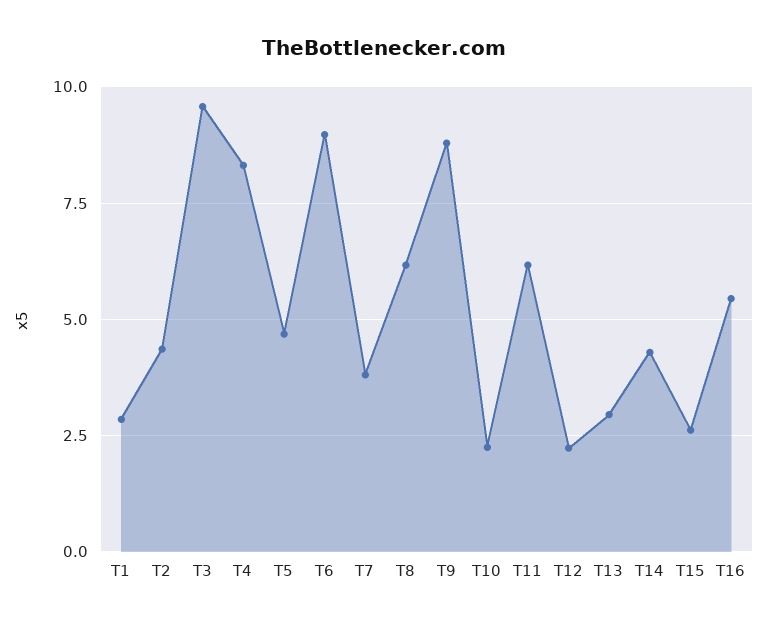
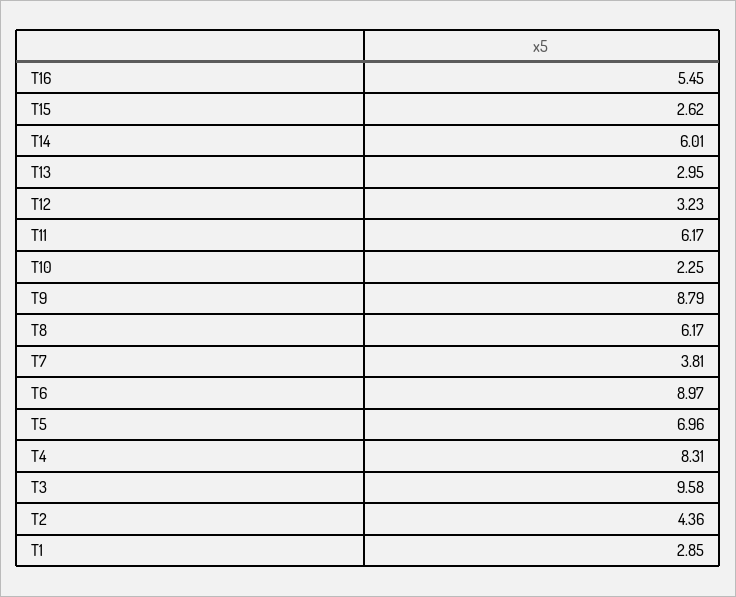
  {
    "T1": 2.85,
    "T2": 4.36,
    "T3": 9.58,
    "T4": 8.31,
-   "T5": 4.75,
+   "T5": 6.96,
    "T6": 8.97,
    "T7": 3.81,
    "T8": 6.17,
    "T9": 8.79,
    "T10": 2.25,
    "T11": 6.17,
-   "T12": 2.25,
+   "T12": 3.23,
    "T13": 2.95,
-   "T14": 4.25,
+   "T14": 6.01,
    "T15": 2.62,
    "T16": 5.45
  }

